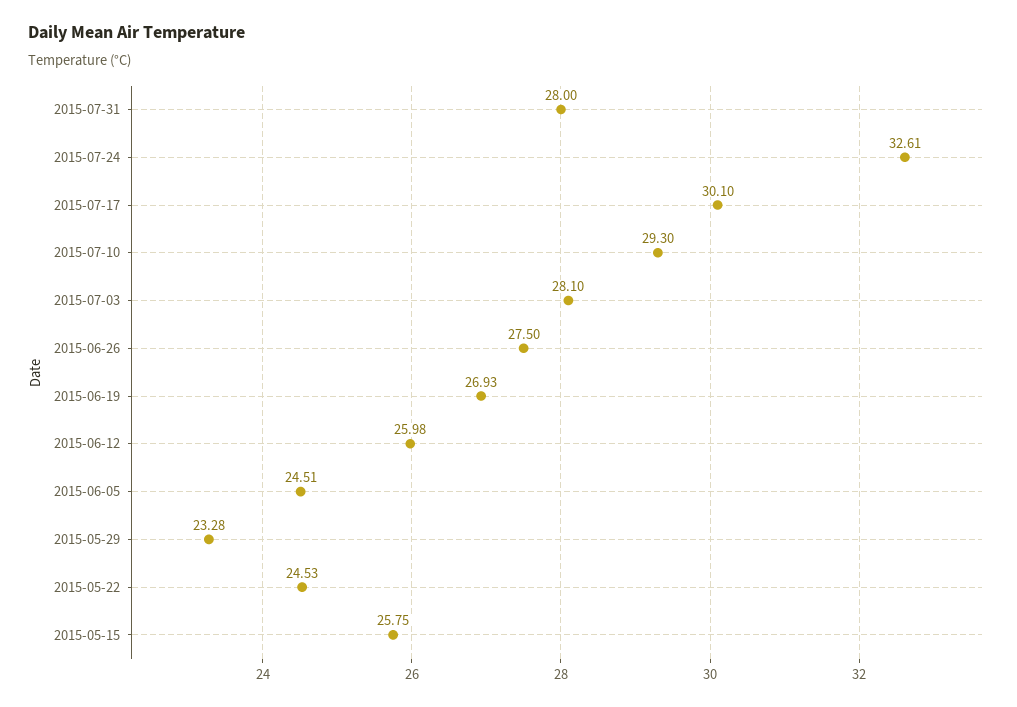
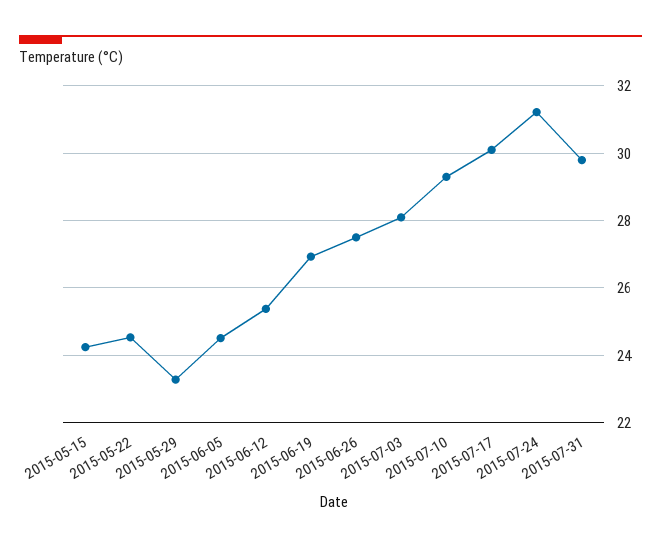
  {
-   "2015-07-31": 28,
+   "2015-07-31": 29.8,
-   "2015-07-24": 32.61,
+   "2015-07-24": 31.2,
    "2015-07-17": 30.1,
    "2015-07-10": 29.3,
    "2015-07-03": 28.1,
    "2015-06-26": 27.5,
    "2015-06-19": 26.93,
-   "2015-06-12": 25.98,
+   "2015-06-12": 25.4,
    "2015-06-05": 24.51,
    "2015-05-29": 23.28,
    "2015-05-22": 24.53,
-   "2015-05-15": 25.75
+   "2015-05-15": 24.2
  }

